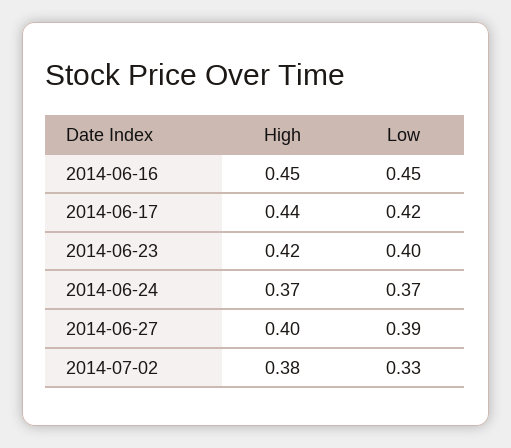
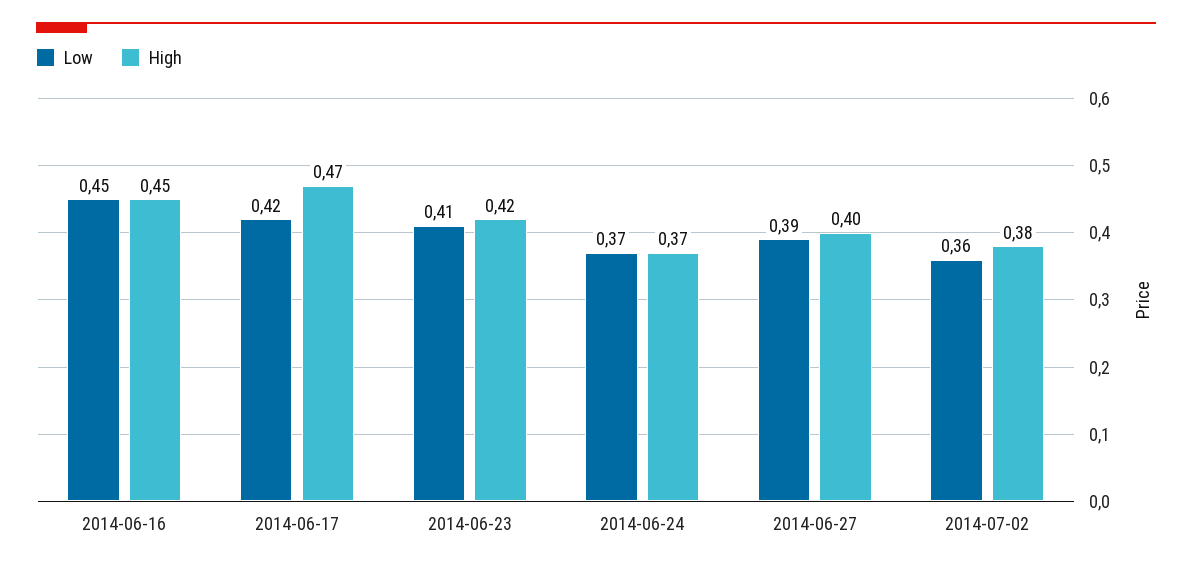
  {
    "High": {
      "2014-06-16": 0.45,
-     "2014-06-17": 0.44,
+     "2014-06-17": 0.47,
      "2014-06-23": 0.42,
      "2014-06-24": 0.37,
      "2014-06-27": 0.4,
      "2014-07-02": 0.38
    },
    "Low": {
      "2014-06-16": 0.45,
      "2014-06-17": 0.42,
-     "2014-06-23": 0.4,
+     "2014-06-23": 0.41,
      "2014-06-24": 0.37,
      "2014-06-27": 0.39,
-     "2014-07-02": 0.33
+     "2014-07-02": 0.36
    }
  }

